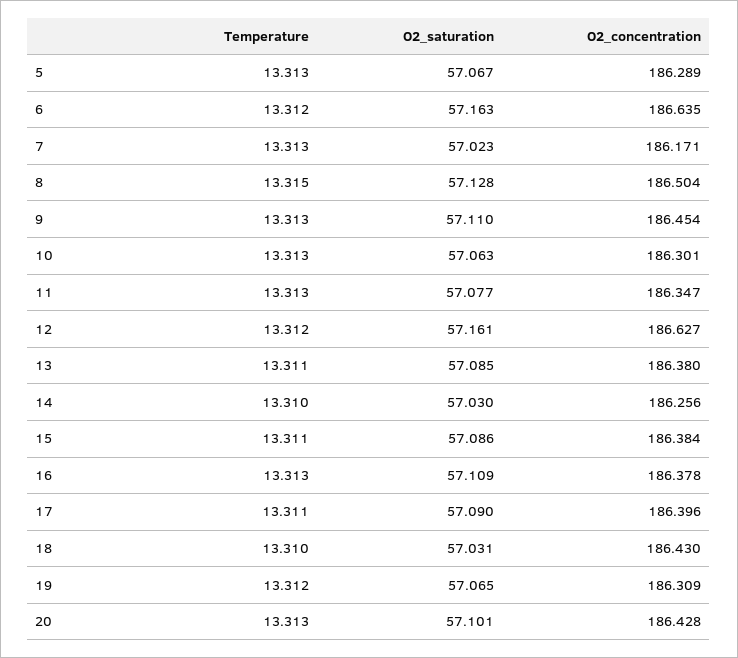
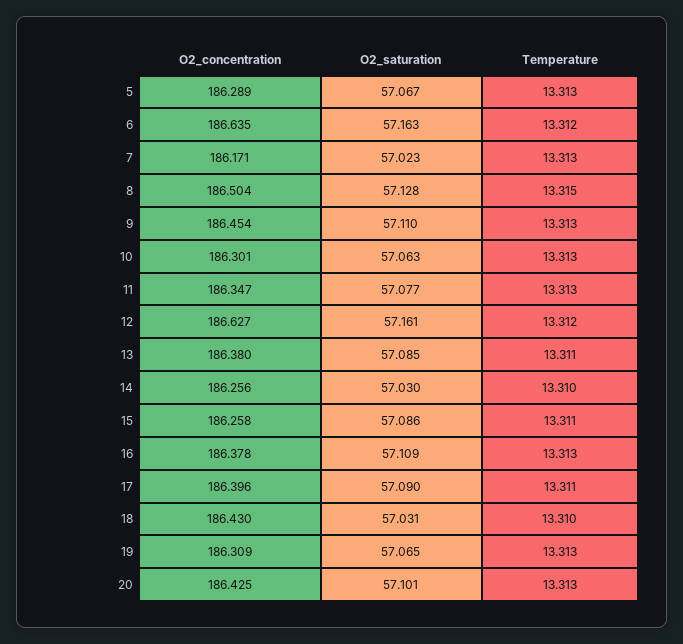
  {
    "Temperature": {
      "5": 13.313,
      "6": 13.312,
      "7": 13.313,
      "8": 13.315,
      "9": 13.313,
      "10": 13.313,
      "11": 13.313,
      "12": 13.312,
      "13": 13.311,
      "14": 13.31,
      "15": 13.311,
      "16": 13.313,
      "17": 13.311,
      "18": 13.31,
-     "19": 13.312,
+     "19": 13.313,
      "20": 13.313
    },
    "O2_saturation": {
      "5": 57.067,
      "6": 57.163,
      "7": 57.023,
      "8": 57.128,
      "9": 57.11,
      "10": 57.063,
      "11": 57.077,
      "12": 57.161,
      "13": 57.085,
      "14": 57.03,
      "15": 57.086,
      "16": 57.109,
      "17": 57.09,
      "18": 57.031,
      "19": 57.065,
      "20": 57.101
    },
    "O2_concentration": {
      "5": 186.289,
      "6": 186.635,
      "7": 186.171,
      "8": 186.504,
      "9": 186.454,
      "10": 186.301,
      "11": 186.347,
      "12": 186.627,
      "13": 186.38,
      "14": 186.256,
-     "15": 186.384,
+     "15": 186.258,
      "16": 186.378,
      "17": 186.396,
      "18": 186.43,
      "19": 186.309,
-     "20": 186.428
+     "20": 186.425
    }
  }

